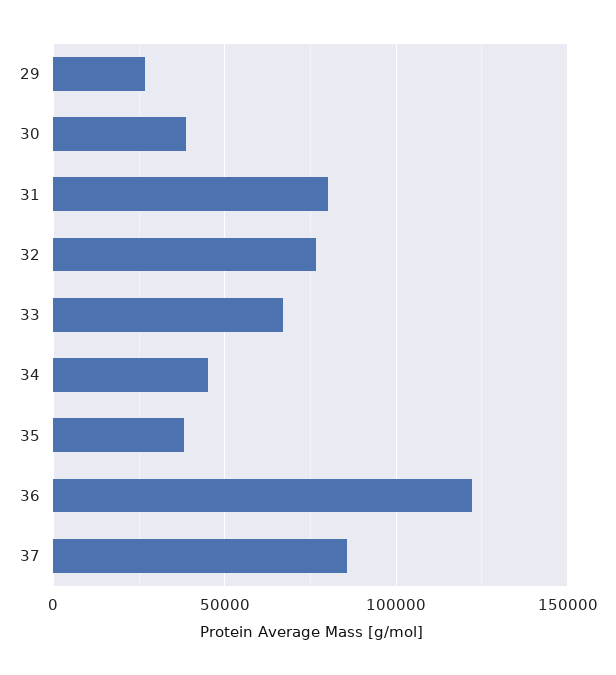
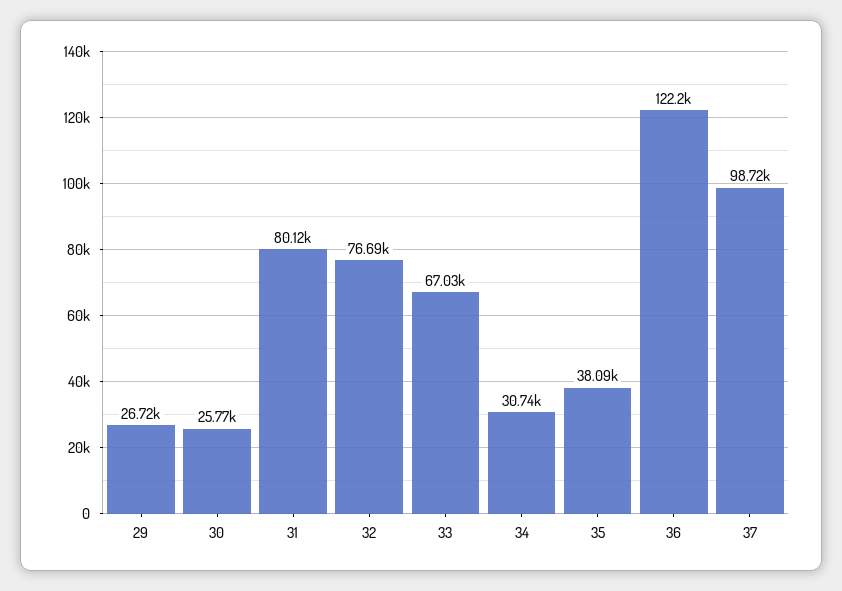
  {
    "29": 26720,
-   "30": 40000,
+   "30": 25770,
    "31": 80120,
    "32": 76690,
    "33": 67030,
-   "34": 45000,
+   "34": 30740,
    "35": 38090,
    "36": 122200,
-   "37": 85000
+   "37": 98720
  }

